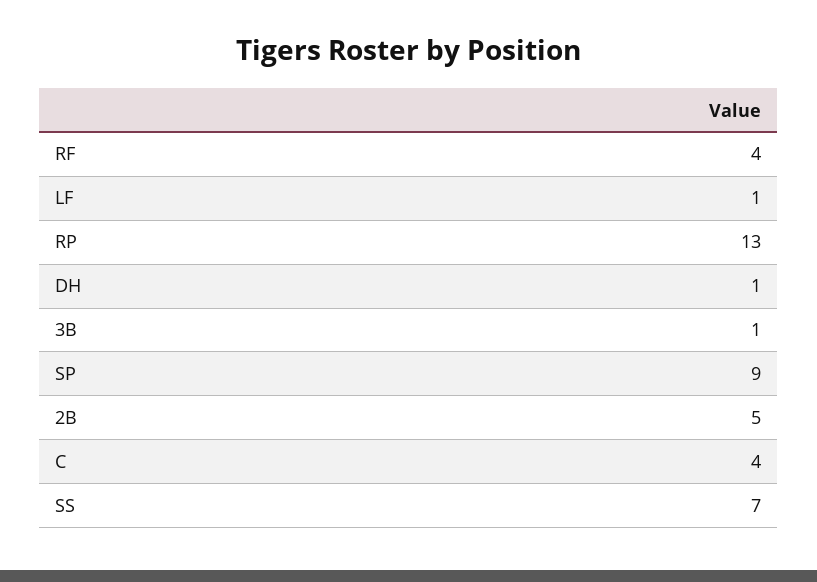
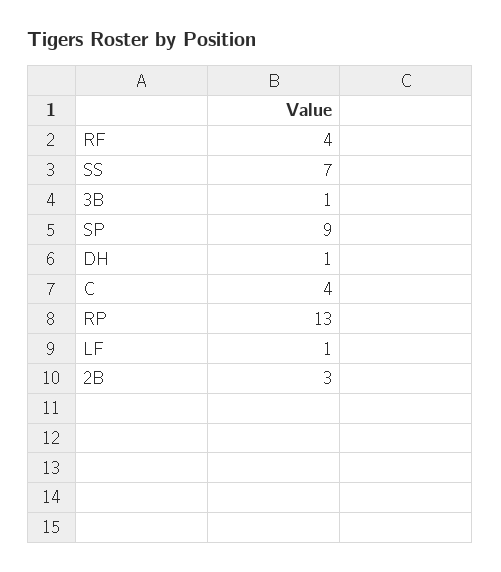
  {
    "RF": 4,
    "LF": 1,
    "RP": 13,
    "DH": 1,
    "3B": 1,
    "SP": 9,
-   "2B": 5,
+   "2B": 3,
    "C": 4,
    "SS": 7
  }

